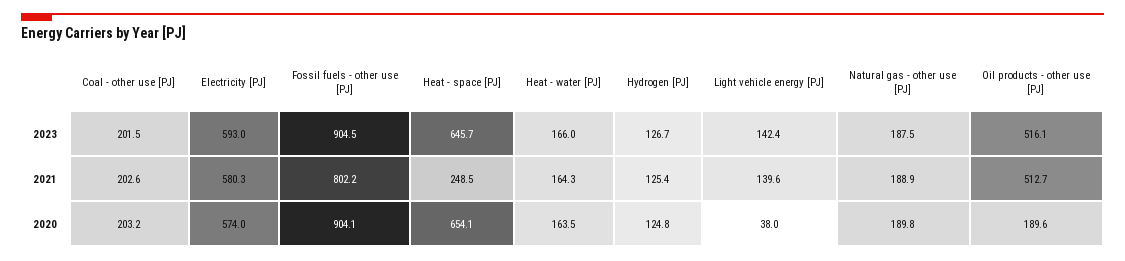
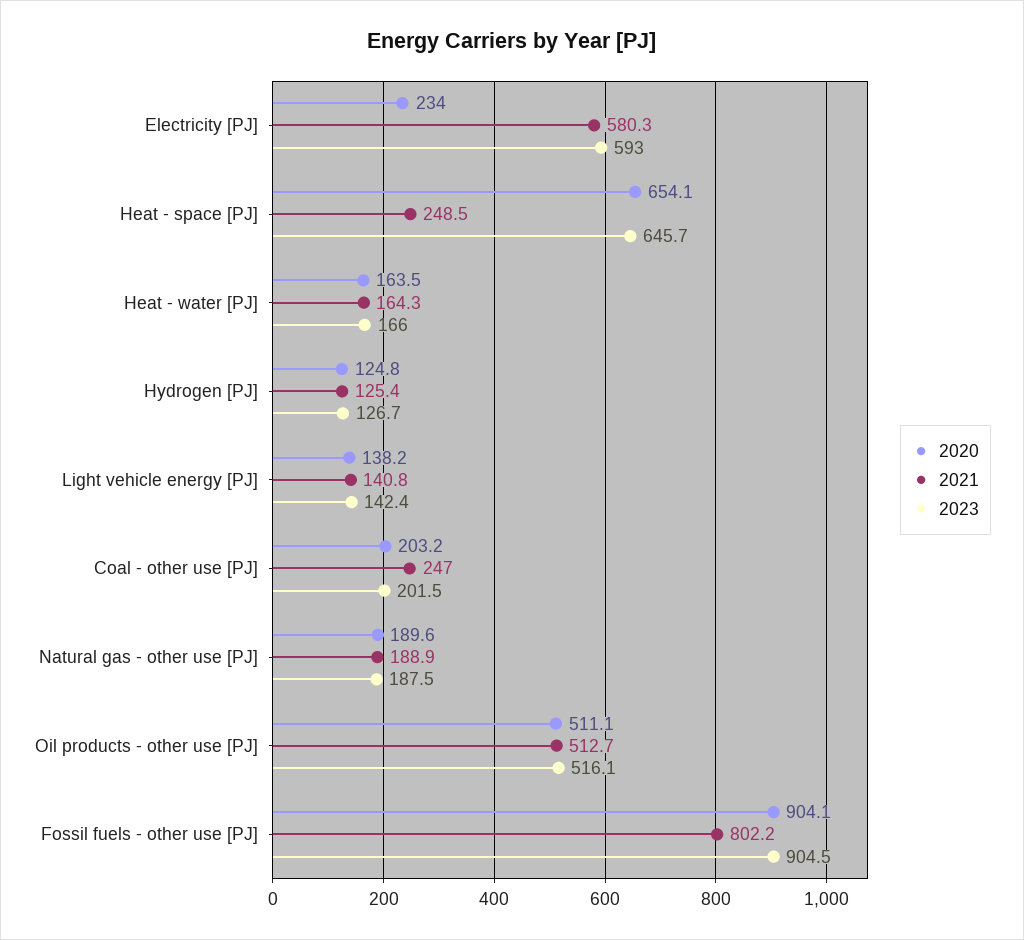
  {
    "2023": {
      "Coal - other use [PJ]": 201.5,
      "Electricity [PJ]": 593,
      "Fossil fuels - other use [PJ]": 904.5,
      "Heat - space [PJ]": 645.7,
      "Heat - water [PJ]": 166,
      "Hydrogen [PJ]": 126.7,
      "Light vehicle energy [PJ]": 142.4,
      "Natural gas - other use [PJ]": 187.5,
      "Oil products - other use [PJ]": 516.1
    },
    "2021": {
-     "Coal - other use [PJ]": 202.6,
+     "Coal - other use [PJ]": 247,
      "Electricity [PJ]": 580.3,
      "Fossil fuels - other use [PJ]": 802.2,
      "Heat - space [PJ]": 248.5,
      "Heat - water [PJ]": 164.3,
      "Hydrogen [PJ]": 125.4,
-     "Light vehicle energy [PJ]": 139.6,
+     "Light vehicle energy [PJ]": 140.8,
      "Natural gas - other use [PJ]": 188.9,
      "Oil products - other use [PJ]": 512.7
    },
    "2020": {
      "Coal - other use [PJ]": 203.2,
-     "Electricity [PJ]": 574,
+     "Electricity [PJ]": 234,
      "Fossil fuels - other use [PJ]": 904.1,
      "Heat - space [PJ]": 654.1,
      "Heat - water [PJ]": 163.5,
      "Hydrogen [PJ]": 124.8,
-     "Light vehicle energy [PJ]": 38,
+     "Light vehicle energy [PJ]": 138.2,
-     "Natural gas - other use [PJ]": 189.8,
+     "Natural gas - other use [PJ]": 189.6,
-     "Oil products - other use [PJ]": 189.6
+     "Oil products - other use [PJ]": 511.1
    }
  }

